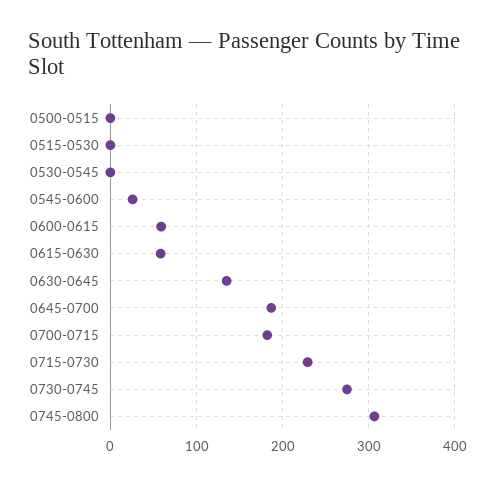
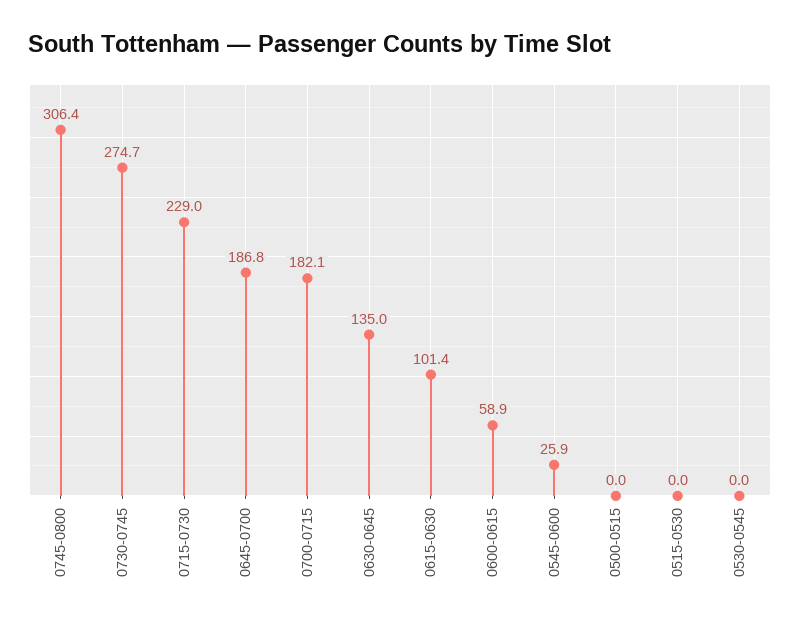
  {
    "0500-0515": 0,
    "0515-0530": 0,
    "0530-0545": 0,
    "0545-0600": 25.9,
    "0600-0615": 58.9,
-   "0615-0630": 60,
+   "0615-0630": 101.4,
    "0630-0645": 135,
    "0645-0700": 186.8,
    "0700-0715": 182.1,
    "0715-0730": 229,
    "0730-0745": 274.7,
    "0745-0800": 306.4
  }

